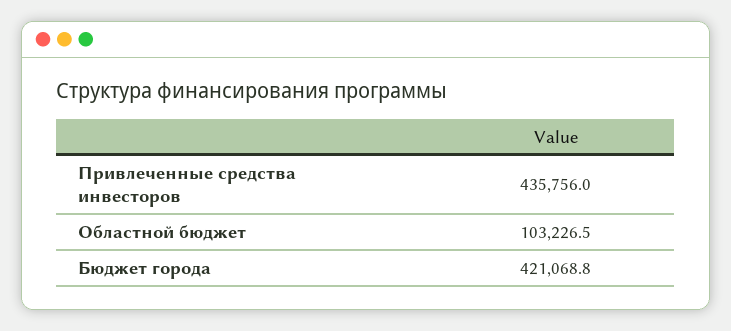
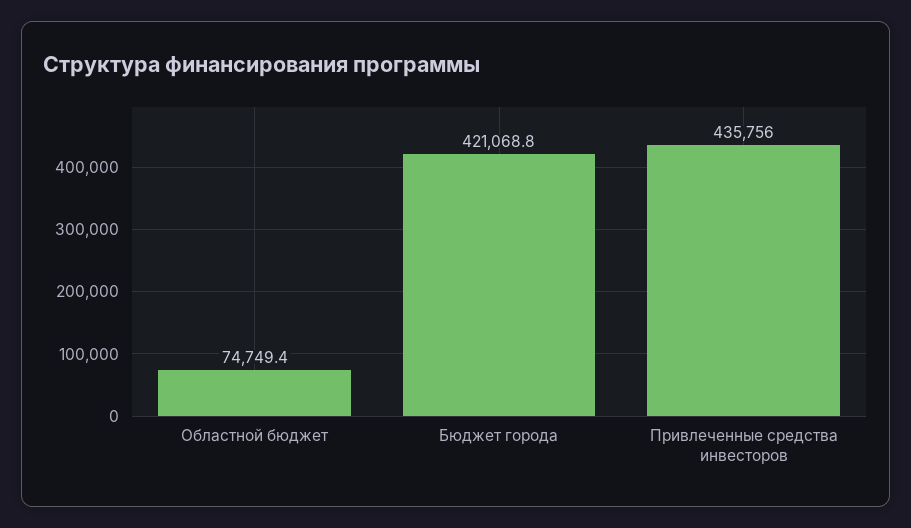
  {
    "Привлеченные средства инвесторов": 435756,
-   "Областной бюджет": 103226.5,
+   "Областной бюджет": 74749.4,
    "Бюджет города": 421068.8
  }

